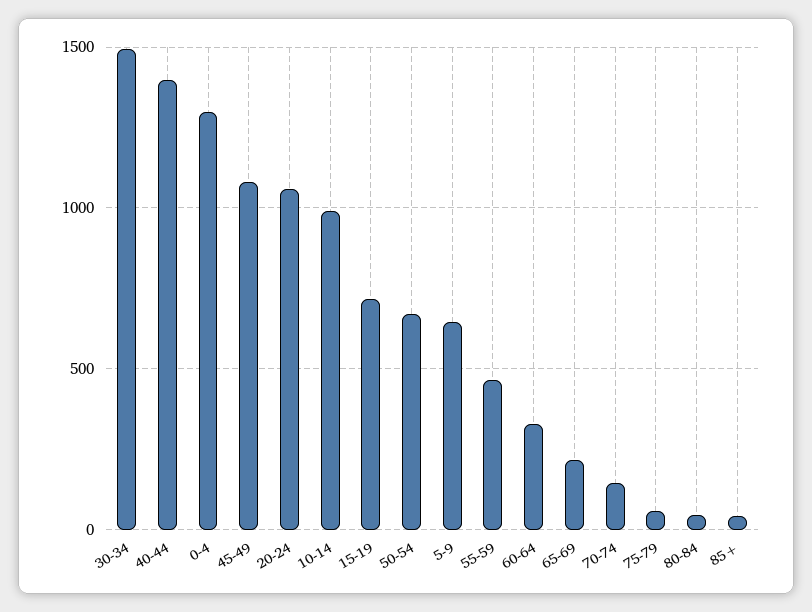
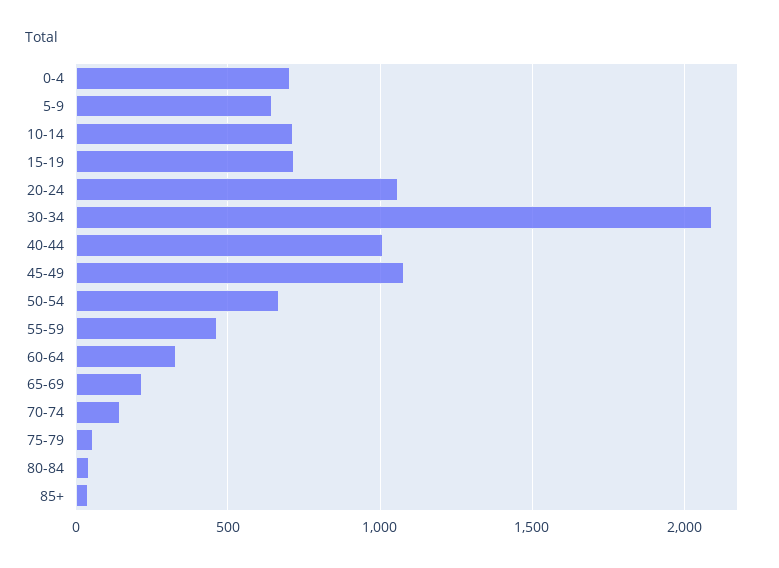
  {
-   "30-34": 1500,
+   "30-34": 2100,
-   "40-44": 1400,
+   "40-44": 1000,
-   "0-4": 1300,
+   "0-4": 700,
    "45-49": 1100,
    "20-24": 1050,
-   "10-14": 1000,
+   "10-14": 700,
    "15-19": 700,
    "50-54": 650,
    "5-9": 650,
    "55-59": 450,
    "60-64": 350,
    "65-69": 200,
    "70-74": 150,
    "75-79": 50,
    "80-84": 50,
    "85+": 50
  }

